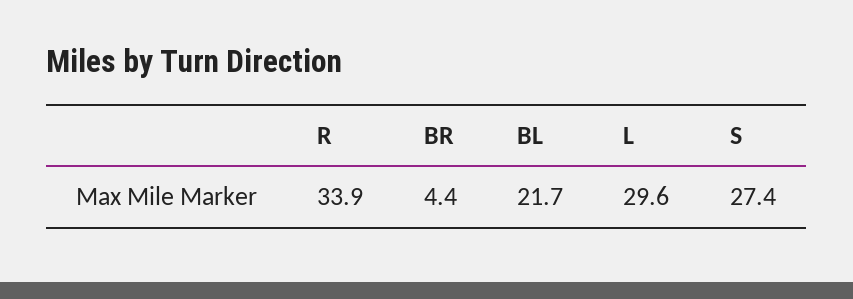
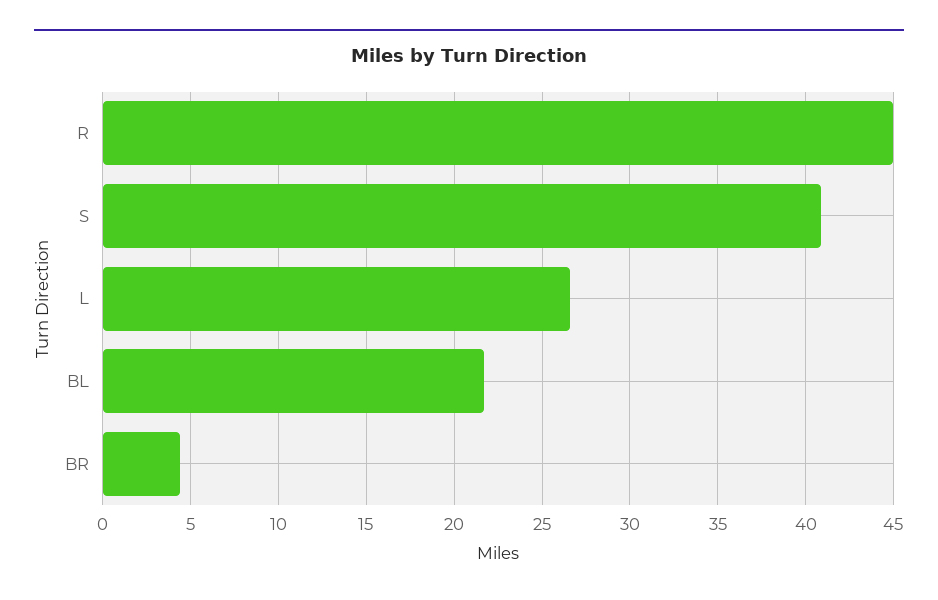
  {
-   "R": 33.9,
+   "R": 45,
    "BR": 4.4,
    "BL": 21.7,
-   "L": 29.6,
+   "L": 26.5,
-   "S": 27.4
+   "S": 41
  }

